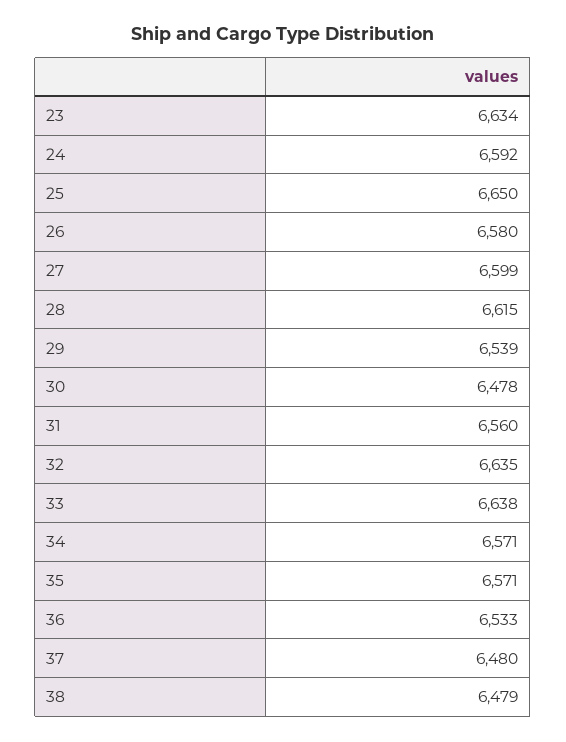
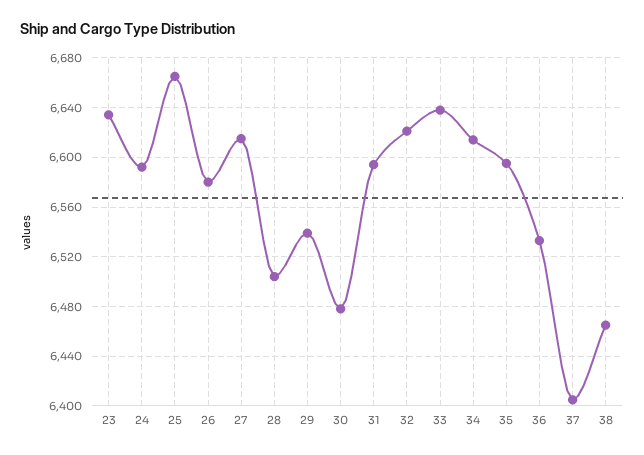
  {
    "23": 6634,
    "24": 6592,
-   "25": 6650,
+   "25": 6665,
    "26": 6580,
-   "27": 6599,
+   "27": 6615,
-   "28": 6615,
+   "28": 6505,
    "29": 6539,
    "30": 6478,
-   "31": 6560,
+   "31": 6595,
-   "32": 6635,
+   "32": 6620,
    "33": 6638,
-   "34": 6571,
+   "34": 6615,
-   "35": 6571,
+   "35": 6595,
    "36": 6533,
-   "37": 6480,
+   "37": 6405,
-   "38": 6479
+   "38": 6465
  }

